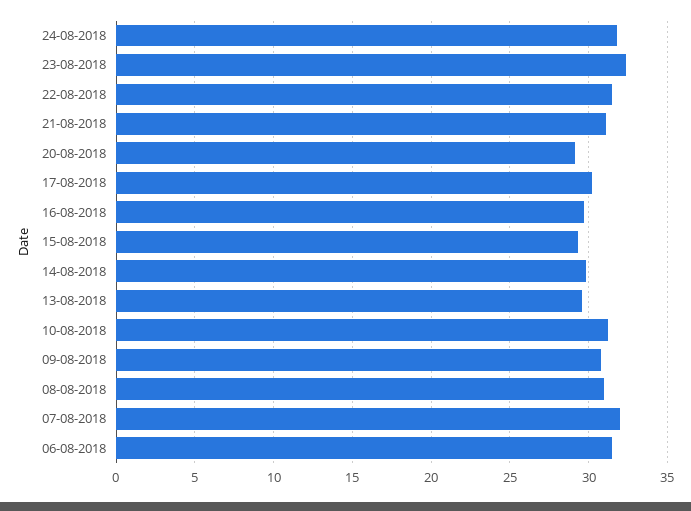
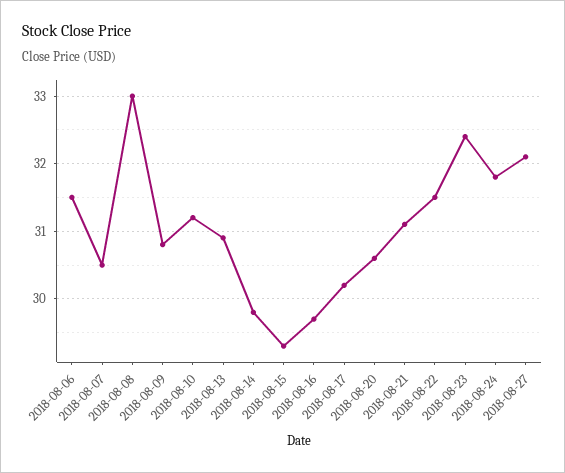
  {
    "24-08-2018": 31.8,
    "23-08-2018": 32.4,
    "22-08-2018": 31.5,
    "21-08-2018": 31.1,
-   "20-08-2018": 29,
+   "20-08-2018": 30.6,
    "17-08-2018": 30.2,
    "16-08-2018": 29.7,
    "15-08-2018": 29.3,
    "14-08-2018": 29.8,
-   "13-08-2018": 29.5,
+   "13-08-2018": 30.9,
    "10-08-2018": 31.2,
    "09-08-2018": 30.8,
-   "08-08-2018": 31,
+   "08-08-2018": 33,
-   "07-08-2018": 32,
+   "07-08-2018": 30.5,
-   "06-08-2018": 31.5
+   "06-08-2018": 31.5,
+   "2018-08-27": 32.1
  }

